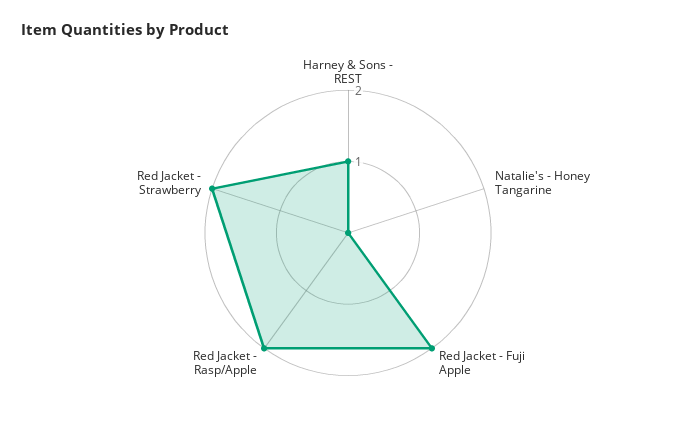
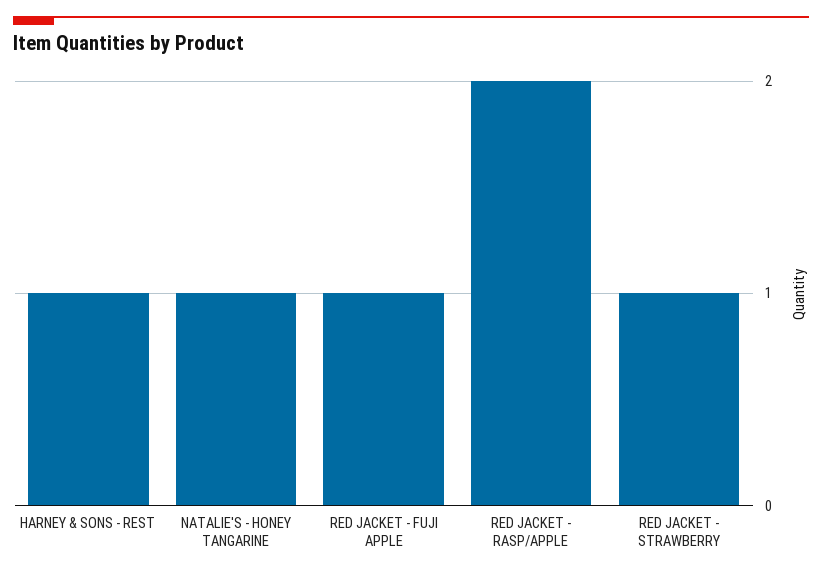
  {
    "Harney & Sons - REST": 1,
-   "Natalie's - Honey Tangarine": 0,
+   "Natalie's - Honey Tangarine": 1,
-   "Red Jacket - Fuji Apple": 2,
+   "Red Jacket - Fuji Apple": 1,
    "Red Jacket - Rasp/Apple": 2,
-   "Red Jacket - Strawberry": 2
+   "Red Jacket - Strawberry": 1
  }

